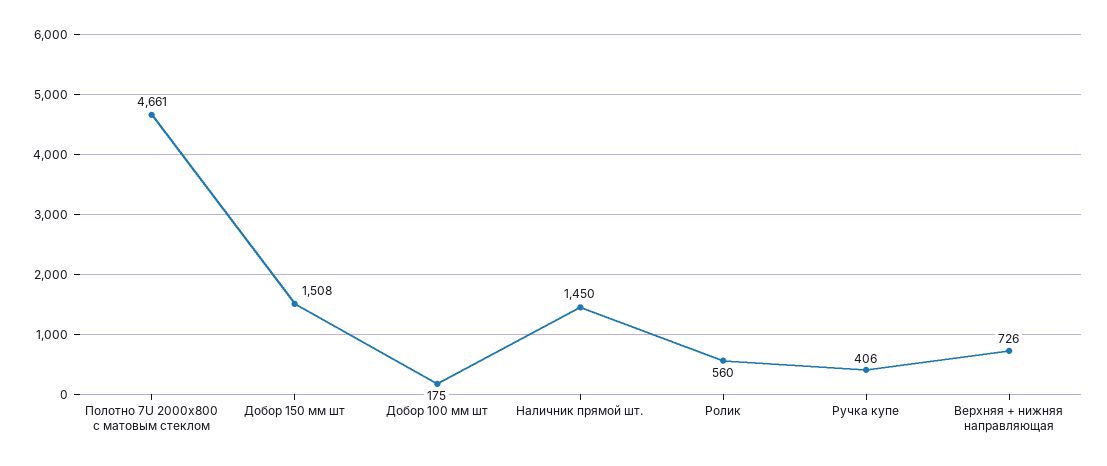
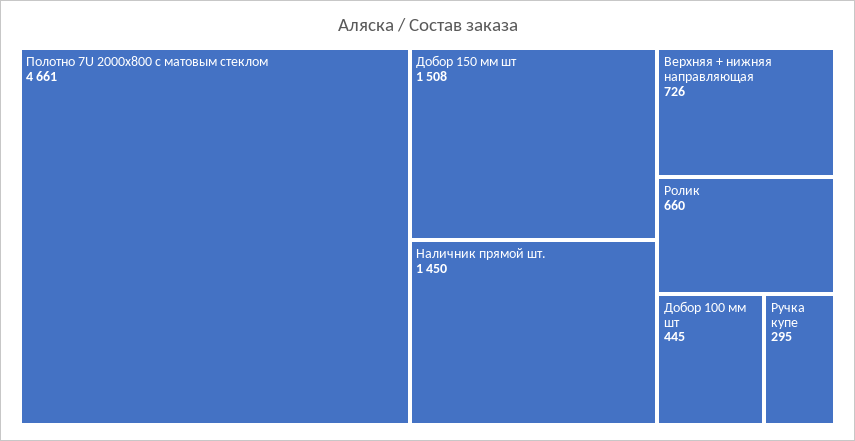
  {
    "Полотно 7U 2000х800 с матовым стеклом": 4661,
    "Добор 150 мм шт": 1508,
-   "Добор 100 мм шт": 175,
+   "Добор 100 мм шт": 445,
    "Наличник прямой шт.": 1450,
-   "Ролик": 560,
+   "Ролик": 660,
-   "Ручка купе": 406,
+   "Ручка купе": 295,
    "Верхняя + нижняя направляющая": 726
  }

